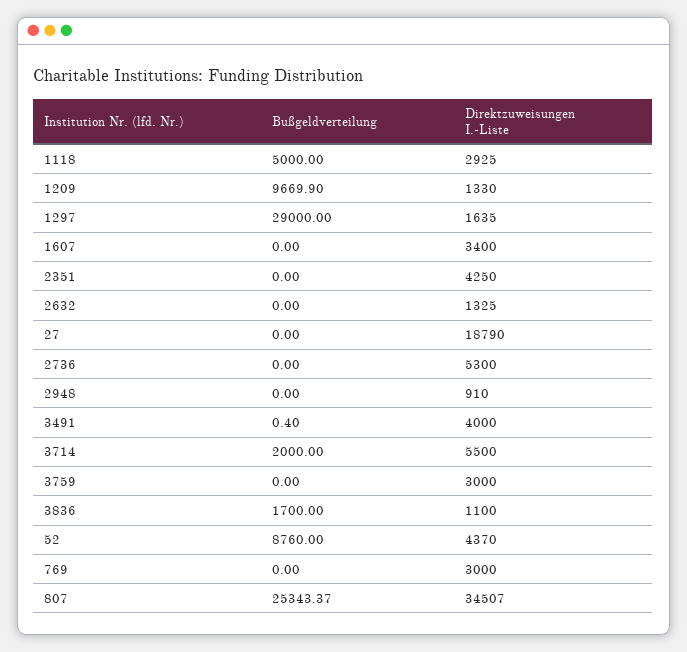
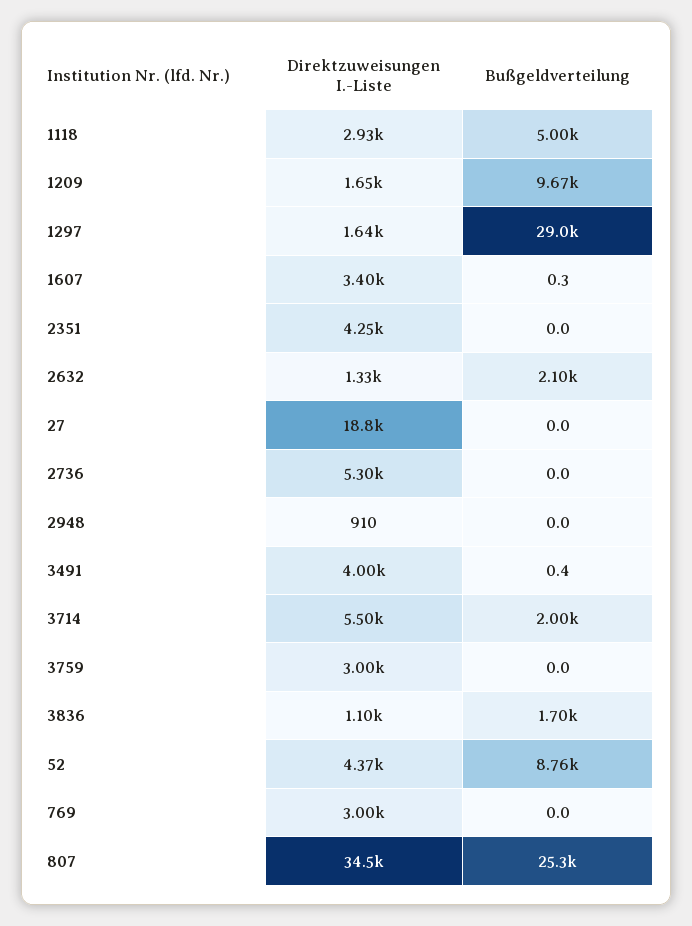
  {
    "Bußgeldverteilung": {
      "1118": 5000,
      "1209": 9669.9,
      "1297": 29000,
-     "1607": 0,
+     "1607": 0.3,
      "2351": 0,
-     "2632": 0,
+     "2632": 2100,
      "27": 0,
      "2736": 0,
      "2948": 0,
      "3491": 0.4,
      "3714": 2000,
      "3759": 0,
      "3836": 1700,
      "52": 8760,
      "769": 0,
      "807": 25343.37
    },
    "Direktzuweisungen I.-Liste": {
      "1118": 2925,
-     "1209": 1330,
+     "1209": 1650,
      "1297": 1635,
      "1607": 3400,
      "2351": 4250,
      "2632": 1325,
      "27": 18790,
      "2736": 5300,
      "2948": 910,
      "3491": 4000,
      "3714": 5500,
      "3759": 3000,
      "3836": 1100,
      "52": 4370,
      "769": 3000,
      "807": 34507
    }
  }

